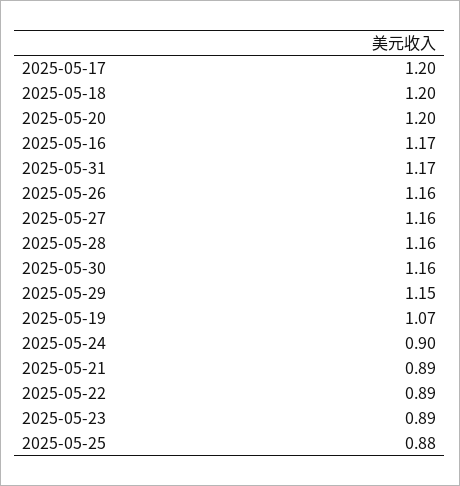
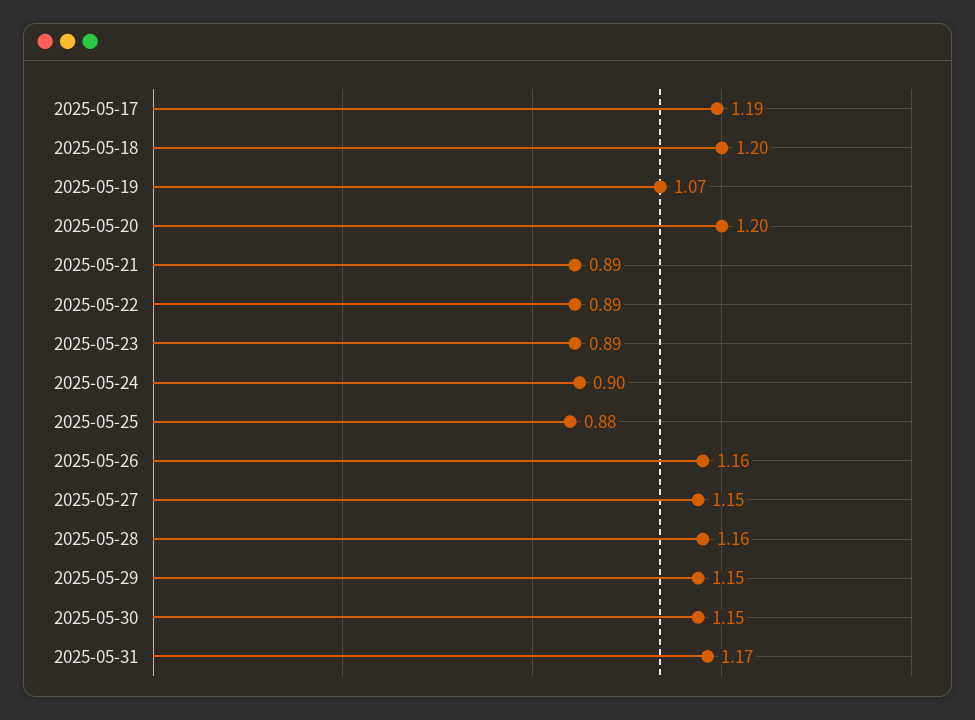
  {
-   "2025-05-17": 1.2,
+   "2025-05-17": 1.19,
    "2025-05-18": 1.2,
    "2025-05-20": 1.2,
-   "2025-05-16": 1.17,
    "2025-05-31": 1.17,
    "2025-05-26": 1.16,
-   "2025-05-27": 1.16,
+   "2025-05-27": 1.15,
    "2025-05-28": 1.16,
-   "2025-05-30": 1.16,
+   "2025-05-30": 1.15,
    "2025-05-29": 1.15,
    "2025-05-19": 1.07,
    "2025-05-24": 0.9,
    "2025-05-21": 0.89,
    "2025-05-22": 0.89,
    "2025-05-23": 0.89,
    "2025-05-25": 0.88
  }

